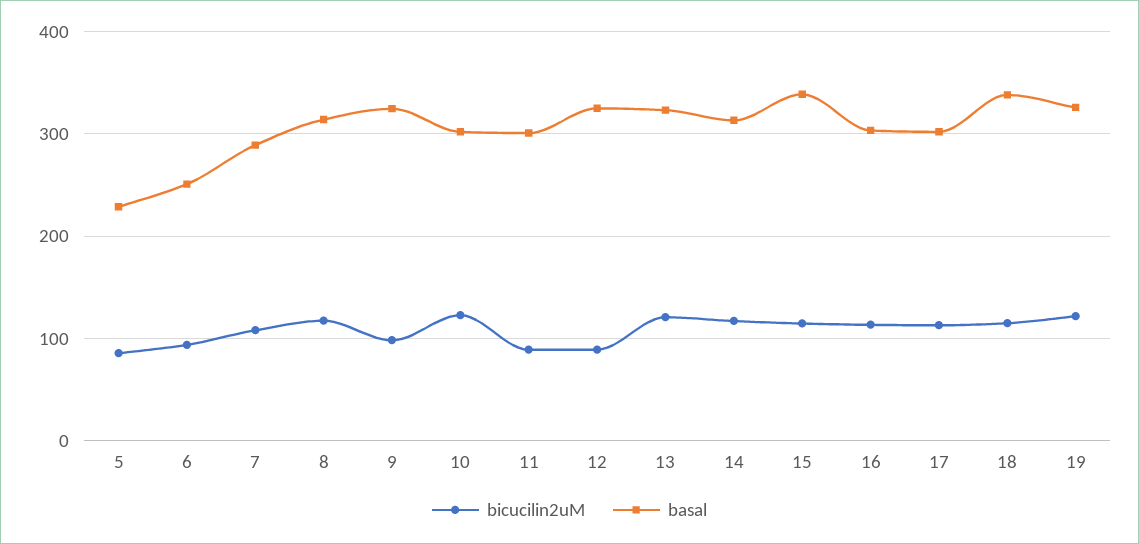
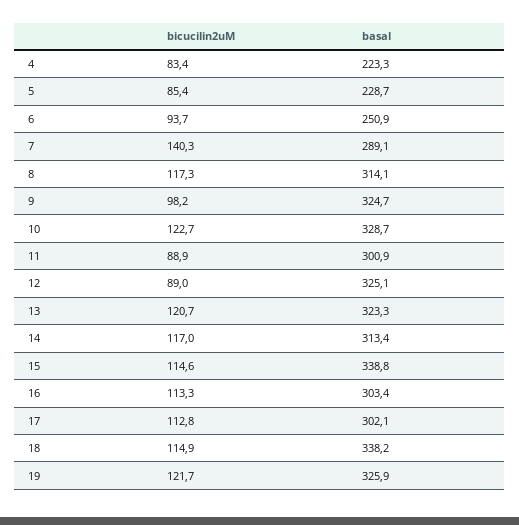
  {
    "bicucilin2uM": {
      "5": 85.4,
      "6": 93.7,
-     "7": 110,
+     "7": 140.3,
      "8": 117.3,
      "9": 98.2,
      "10": 122.7,
      "11": 88.9,
      "12": 89,
      "13": 120.7,
      "14": 117,
      "15": 114.6,
      "16": 113.3,
      "17": 112.8,
      "18": 114.9,
-     "19": 121.7
+     "19": 121.7,
+     "4": 83.4
    },
    "basal": {
      "5": 228.7,
      "6": 250.9,
      "7": 289.1,
      "8": 314.1,
      "9": 324.7,
-     "10": 300,
+     "10": 328.7,
      "11": 300.9,
      "12": 325.1,
      "13": 323.3,
      "14": 313.4,
      "15": 338.8,
      "16": 303.4,
      "17": 302.1,
      "18": 338.2,
-     "19": 325.9
+     "19": 325.9,
+     "4": 223.3
    }
  }

